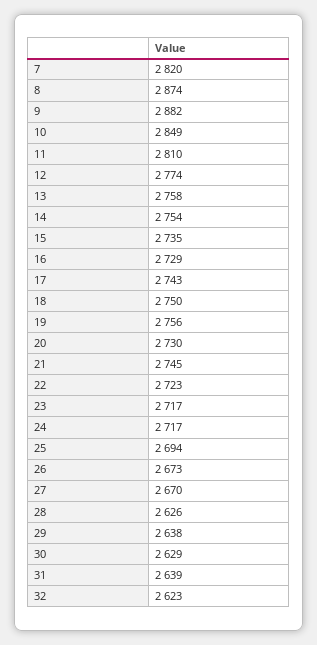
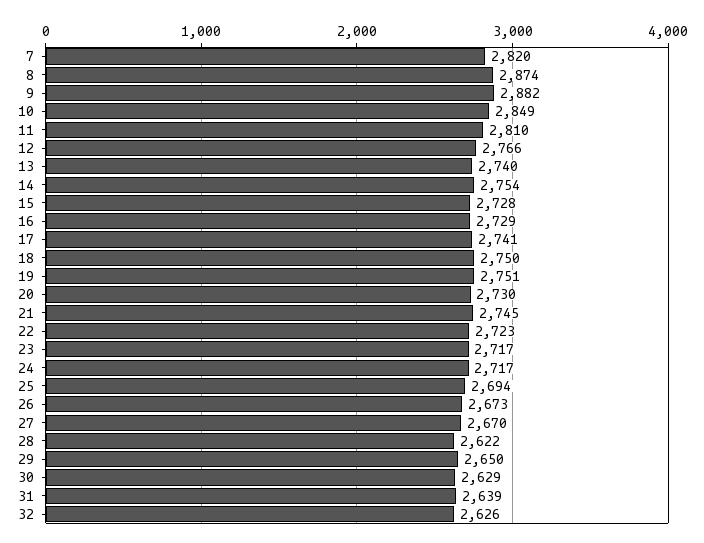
  {
    "7": 2820,
    "8": 2874,
    "9": 2882,
    "10": 2849,
    "11": 2810,
-   "12": 2774,
+   "12": 2766,
-   "13": 2758,
+   "13": 2740,
    "14": 2754,
-   "15": 2735,
+   "15": 2728,
    "16": 2729,
-   "17": 2743,
+   "17": 2741,
    "18": 2750,
-   "19": 2756,
+   "19": 2751,
    "20": 2730,
    "21": 2745,
    "22": 2723,
    "23": 2717,
    "24": 2717,
    "25": 2694,
    "26": 2673,
    "27": 2670,
-   "28": 2626,
+   "28": 2622,
-   "29": 2638,
+   "29": 2650,
    "30": 2629,
    "31": 2639,
-   "32": 2623
+   "32": 2626
  }

